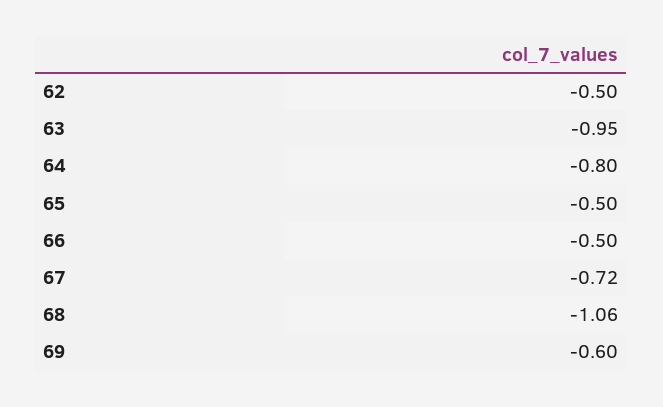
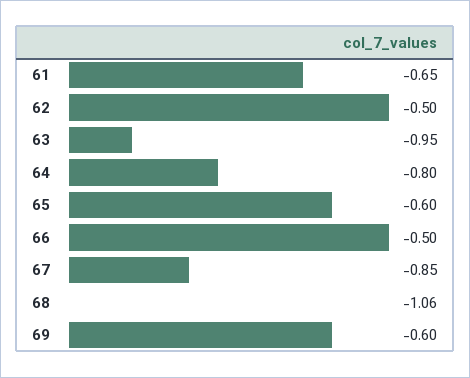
  {
    "62": -0.5,
    "63": -0.95,
    "64": -0.8,
-   "65": -0.5,
+   "65": -0.6,
    "66": -0.5,
-   "67": -0.72,
+   "67": -0.85,
    "68": -1.06,
-   "69": -0.6
+   "69": -0.6,
+   "61": -0.65
  }

